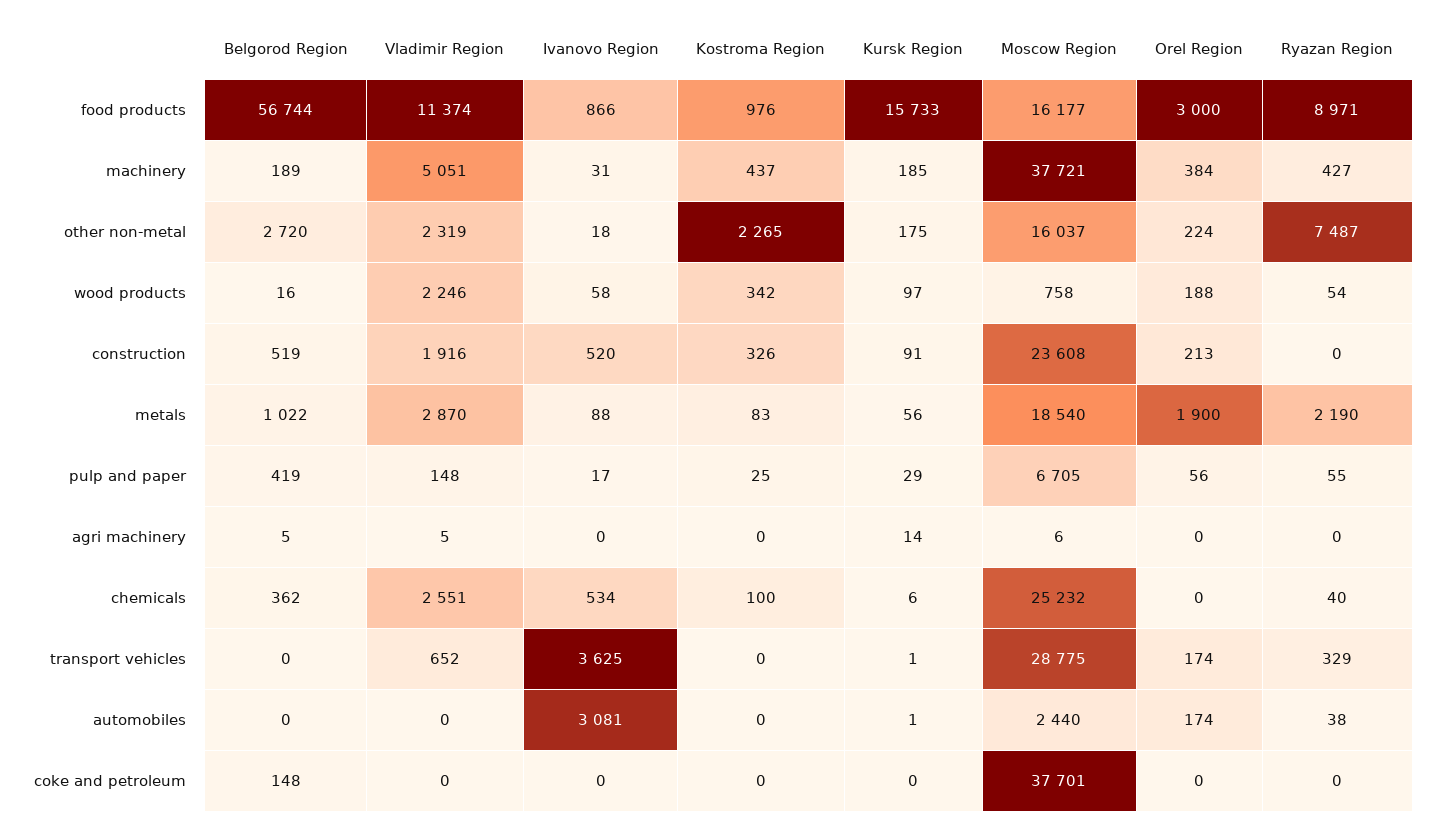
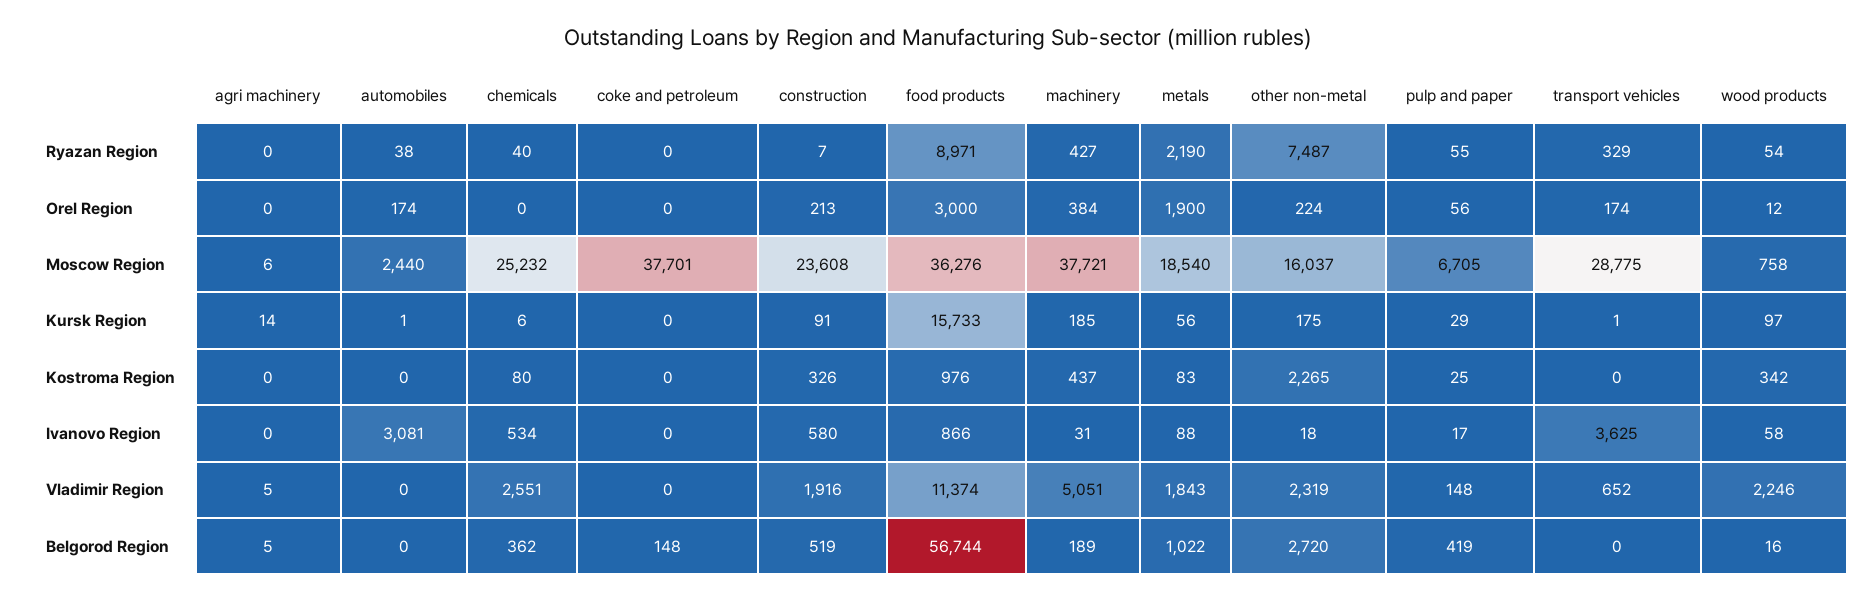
  {
    "Belgorod Region": {
      "food products": 56744,
      "machinery": 189,
      "other non-metal": 2720,
      "wood products": 16,
      "construction": 519,
      "metals": 1022,
      "pulp and paper": 419,
      "agri machinery": 5,
      "chemicals": 362,
      "transport vehicles": 0,
      "automobiles": 0,
      "coke and petroleum": 148
    },
    "Vladimir Region": {
      "food products": 11374,
      "machinery": 5051,
      "other non-metal": 2319,
      "wood products": 2246,
      "construction": 1916,
-     "metals": 2870,
+     "metals": 1843,
      "pulp and paper": 148,
      "agri machinery": 5,
      "chemicals": 2551,
      "transport vehicles": 652,
      "automobiles": 0,
      "coke and petroleum": 0
    },
    "Ivanovo Region": {
      "food products": 866,
      "machinery": 31,
      "other non-metal": 18,
      "wood products": 58,
-     "construction": 520,
+     "construction": 580,
      "metals": 88,
      "pulp and paper": 17,
      "agri machinery": 0,
      "chemicals": 534,
      "transport vehicles": 3625,
      "automobiles": 3081,
      "coke and petroleum": 0
    },
    "Kostroma Region": {
      "food products": 976,
      "machinery": 437,
      "other non-metal": 2265,
      "wood products": 342,
      "construction": 326,
      "metals": 83,
      "pulp and paper": 25,
      "agri machinery": 0,
-     "chemicals": 100,
+     "chemicals": 80,
      "transport vehicles": 0,
      "automobiles": 0,
      "coke and petroleum": 0
    },
    "Kursk Region": {
      "food products": 15733,
      "machinery": 185,
      "other non-metal": 175,
      "wood products": 97,
      "construction": 91,
      "metals": 56,
      "pulp and paper": 29,
      "agri machinery": 14,
      "chemicals": 6,
      "transport vehicles": 1,
      "automobiles": 1,
      "coke and petroleum": 0
    },
    "Moscow Region": {
-     "food products": 16177,
+     "food products": 36276,
      "machinery": 37721,
      "other non-metal": 16037,
      "wood products": 758,
      "construction": 23608,
      "metals": 18540,
      "pulp and paper": 6705,
      "agri machinery": 6,
      "chemicals": 25232,
      "transport vehicles": 28775,
      "automobiles": 2440,
      "coke and petroleum": 37701
    },
    "Orel Region": {
      "food products": 3000,
      "machinery": 384,
      "other non-metal": 224,
-     "wood products": 188,
+     "wood products": 12,
      "construction": 213,
      "metals": 1900,
      "pulp and paper": 56,
      "agri machinery": 0,
      "chemicals": 0,
      "transport vehicles": 174,
      "automobiles": 174,
      "coke and petroleum": 0
    },
    "Ryazan Region": {
      "food products": 8971,
      "machinery": 427,
      "other non-metal": 7487,
      "wood products": 54,
-     "construction": 0,
+     "construction": 7,
      "metals": 2190,
      "pulp and paper": 55,
      "agri machinery": 0,
      "chemicals": 40,
      "transport vehicles": 329,
      "automobiles": 38,
      "coke and petroleum": 0
    }
  }

